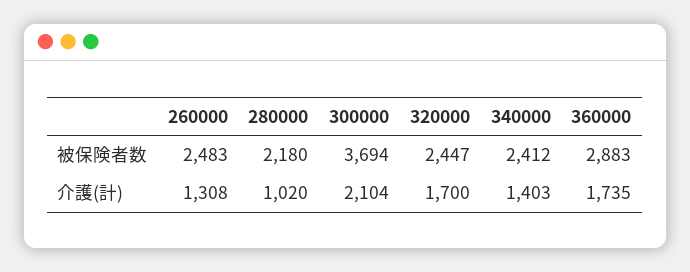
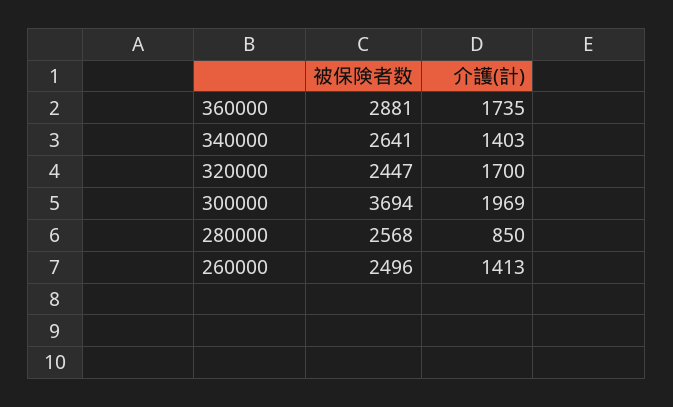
  {
    "260000": {
-     "被保険者数": 2483,
+     "被保険者数": 2496,
-     "介護(計)": 1308
+     "介護(計)": 1413
    },
    "280000": {
-     "被保険者数": 2180,
+     "被保険者数": 2568,
-     "介護(計)": 1020
+     "介護(計)": 850
    },
    "300000": {
      "被保険者数": 3694,
-     "介護(計)": 2104
+     "介護(計)": 1969
    },
    "320000": {
      "被保険者数": 2447,
      "介護(計)": 1700
    },
    "340000": {
-     "被保険者数": 2412,
+     "被保険者数": 2641,
      "介護(計)": 1403
    },
    "360000": {
-     "被保険者数": 2883,
+     "被保険者数": 2881,
      "介護(計)": 1735
    }
  }

